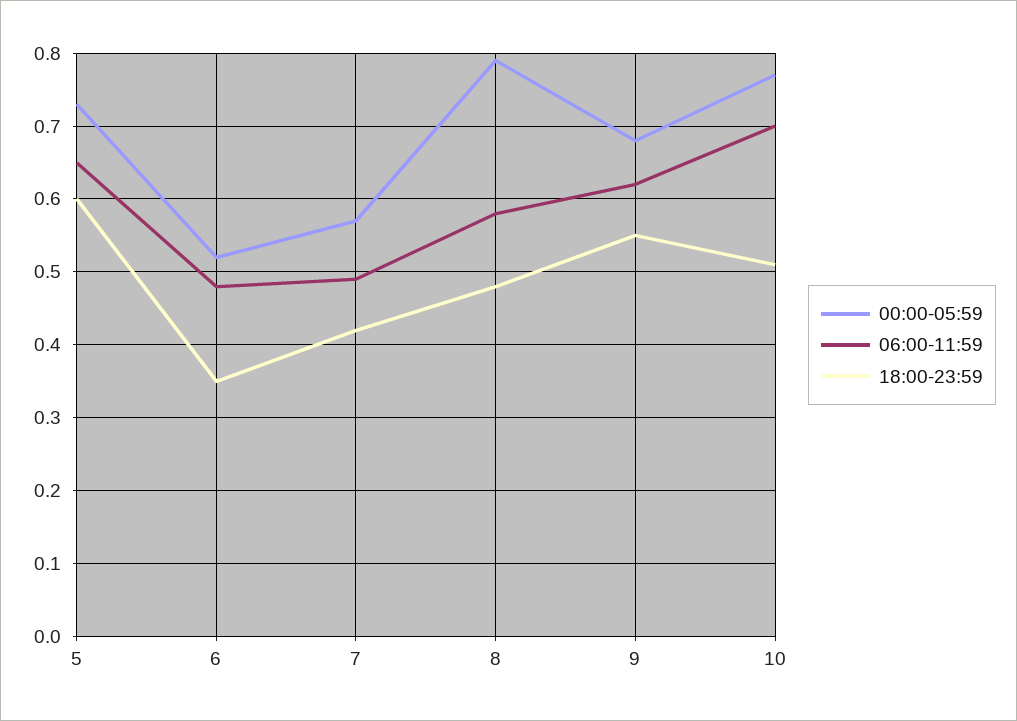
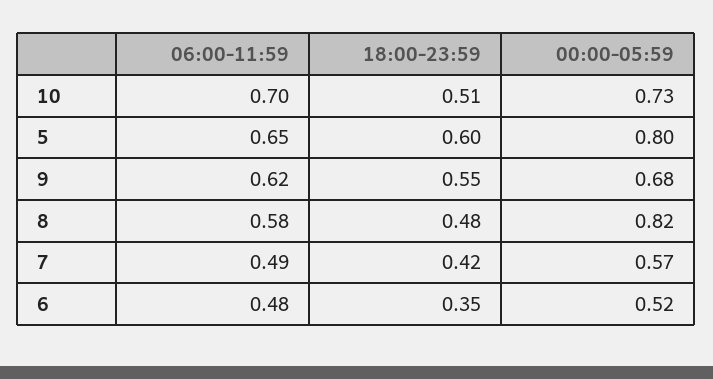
  {
    "00:00-05:59": {
-     "5": 0.73,
+     "5": 0.8,
      "6": 0.52,
      "7": 0.57,
-     "8": 0.79,
+     "8": 0.82,
      "9": 0.68,
-     "10": 0.77
+     "10": 0.73
    },
    "06:00-11:59": {
      "5": 0.65,
      "6": 0.48,
      "7": 0.49,
      "8": 0.58,
      "9": 0.62,
      "10": 0.7
    },
    "18:00-23:59": {
      "5": 0.6,
      "6": 0.35,
      "7": 0.42,
      "8": 0.48,
      "9": 0.55,
      "10": 0.51
    }
  }

